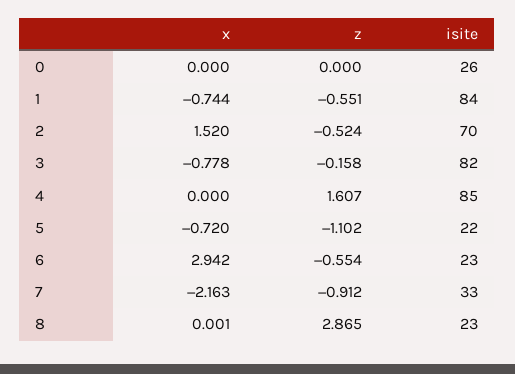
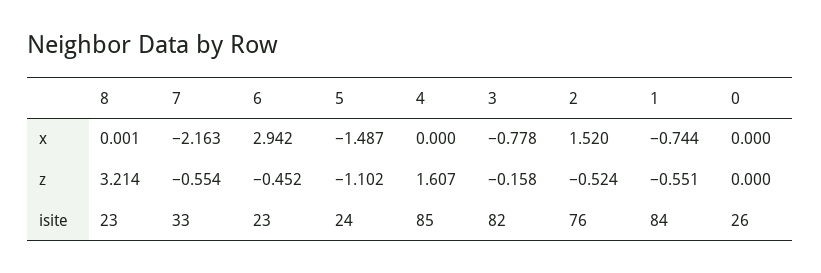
  {
    "x": {
      "0": 0,
      "1": -0.744,
      "2": 1.52,
      "3": -0.778,
      "4": 0,
-     "5": -0.72,
+     "5": -1.487,
      "6": 2.942,
      "7": -2.163,
      "8": 0.001
    },
    "z": {
      "0": 0,
      "1": -0.551,
      "2": -0.524,
      "3": -0.158,
      "4": 1.607,
      "5": -1.102,
-     "6": -0.554,
+     "6": -0.452,
-     "7": -0.912,
+     "7": -0.554,
-     "8": 2.865
+     "8": 3.214
    },
    "isite": {
      "0": 26,
      "1": 84,
-     "2": 70,
+     "2": 76,
      "3": 82,
      "4": 85,
-     "5": 22,
+     "5": 24,
      "6": 23,
      "7": 33,
      "8": 23
    }
  }

